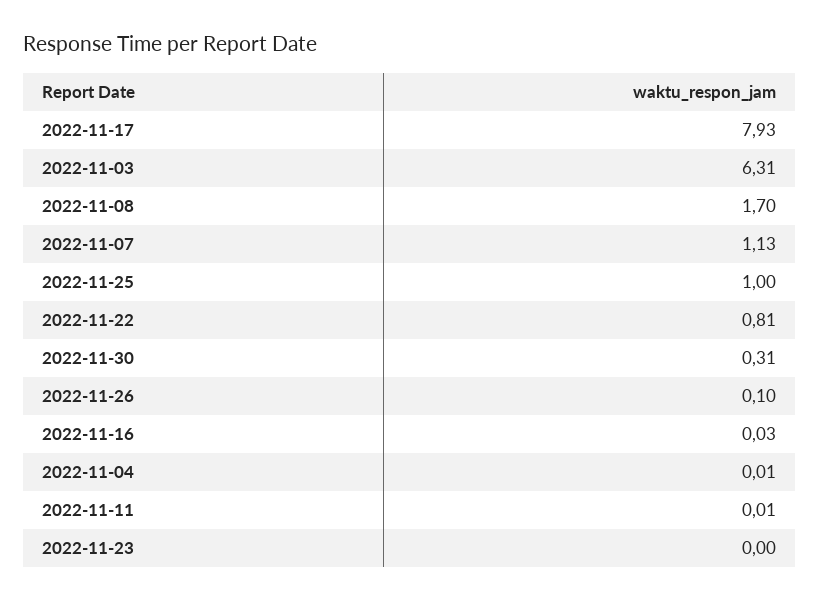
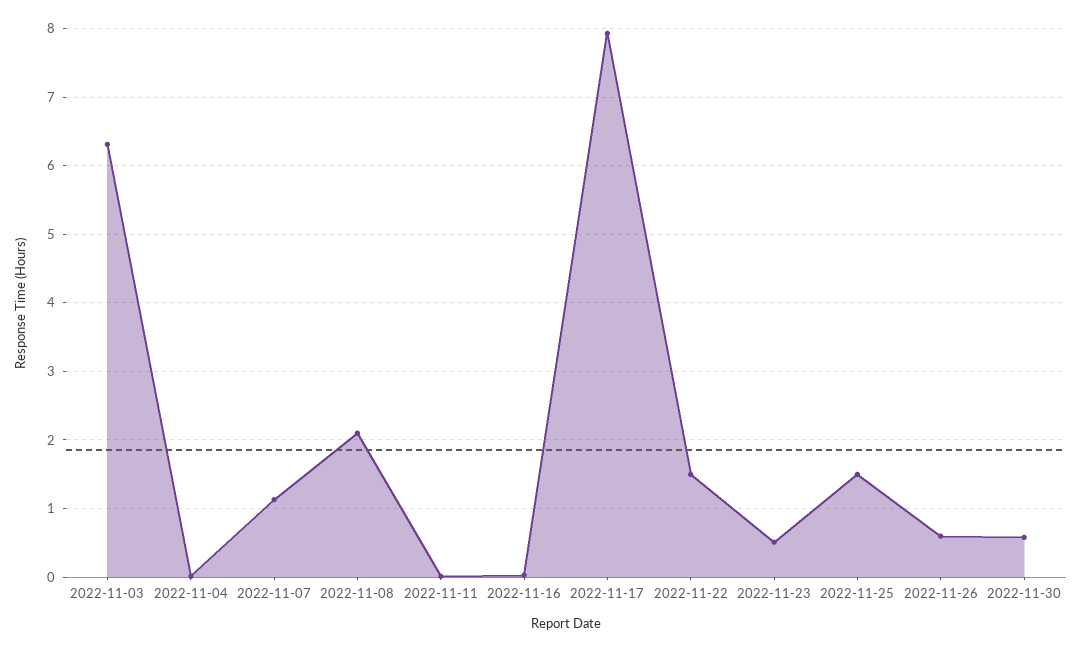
  {
    "2022-11-17": 7.93,
    "2022-11-03": 6.31,
-   "2022-11-08": 1.7,
+   "2022-11-08": 2.1,
    "2022-11-07": 1.13,
-   "2022-11-25": 1,
+   "2022-11-25": 1.5,
-   "2022-11-22": 0.81,
+   "2022-11-22": 1.5,
-   "2022-11-30": 0.31,
+   "2022-11-30": 0.6,
-   "2022-11-26": 0.1,
+   "2022-11-26": 0.6,
    "2022-11-16": 0.03,
    "2022-11-04": 0.01,
    "2022-11-11": 0.01,
-   "2022-11-23": 0
+   "2022-11-23": 0.5
  }

